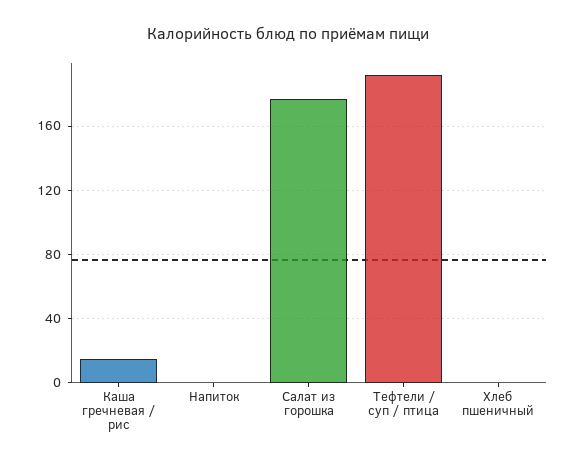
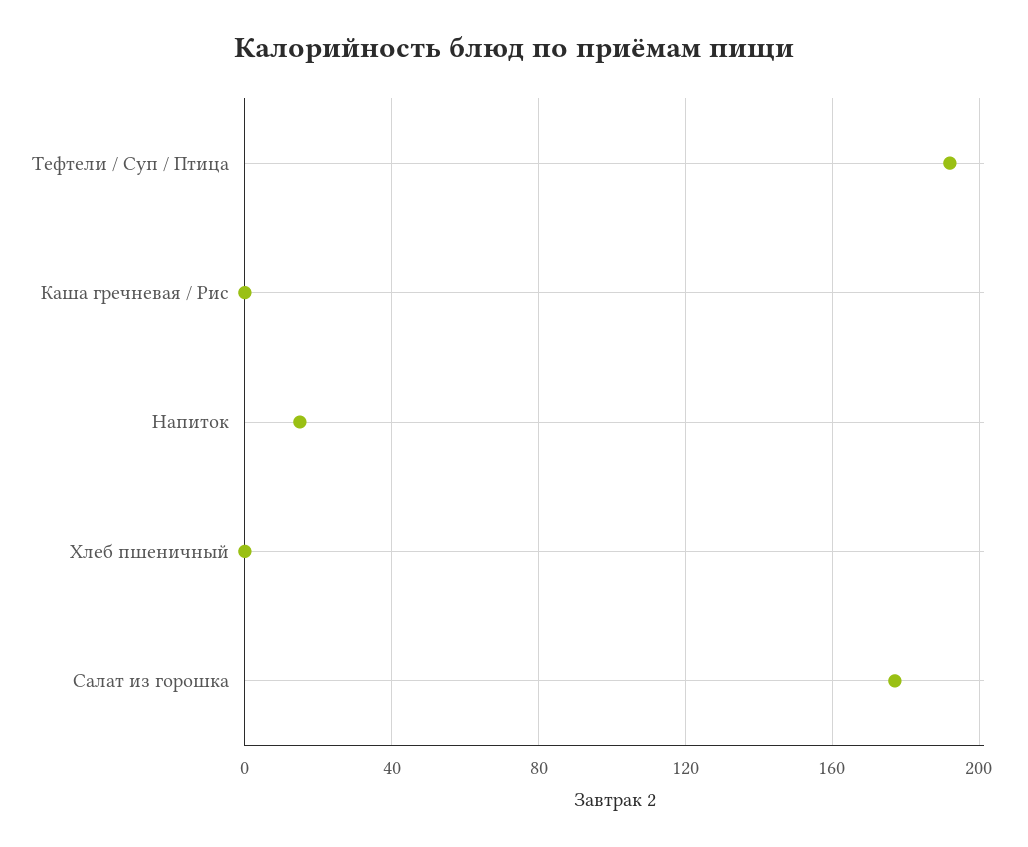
  {
-   "Каша гречневая / рис": 15,
+   "Каша гречневая / рис": 0,
-   "Напиток": 0,
+   "Напиток": 15,
    "Салат из горошка": 175,
    "Тефтели / суп / птица": 190,
    "Хлеб пшеничный": 0
  }

